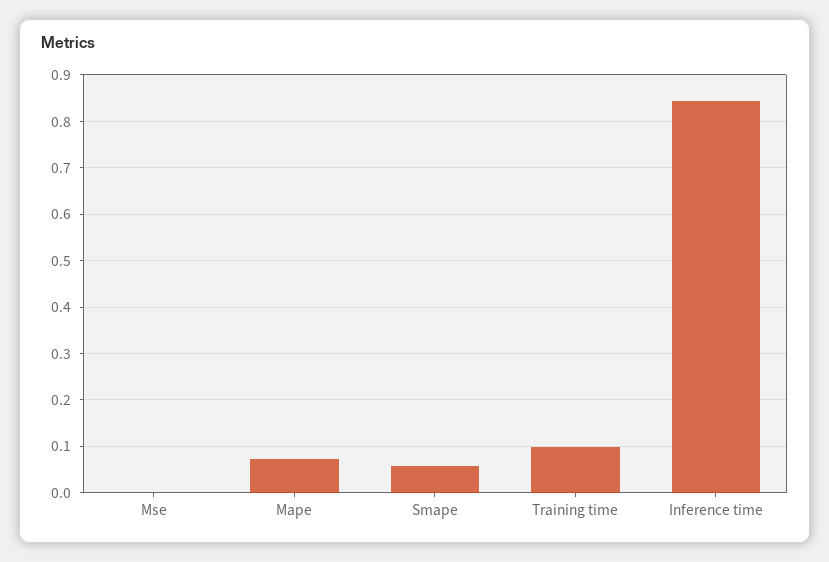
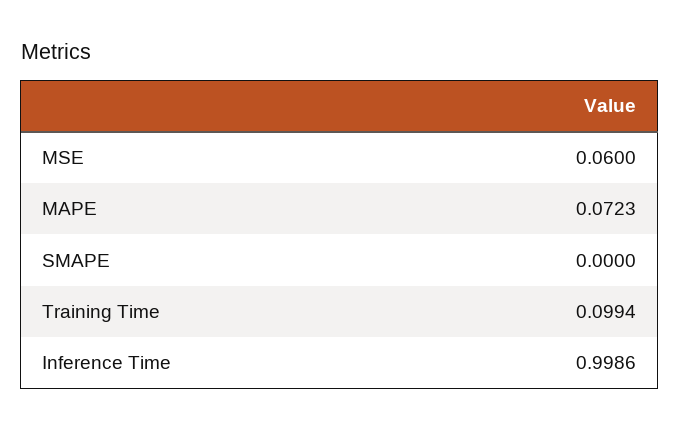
  {
-   "Mse": 0,
+   "Mse": 0.06,
    "Mape": 0.0723,
-   "Smape": 0.06,
+   "Smape": 0,
    "Training time": 0.0994,
-   "Inference time": 0.84
+   "Inference time": 0.9986
  }

